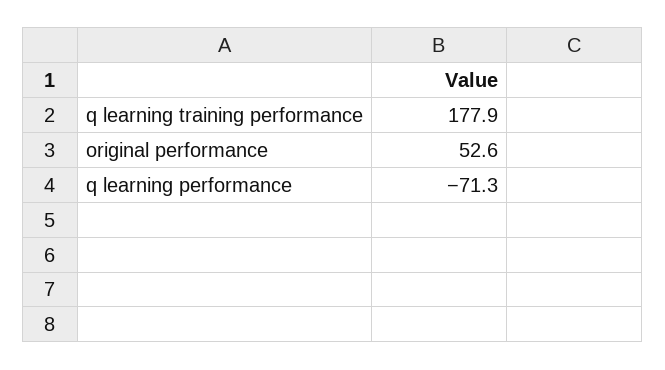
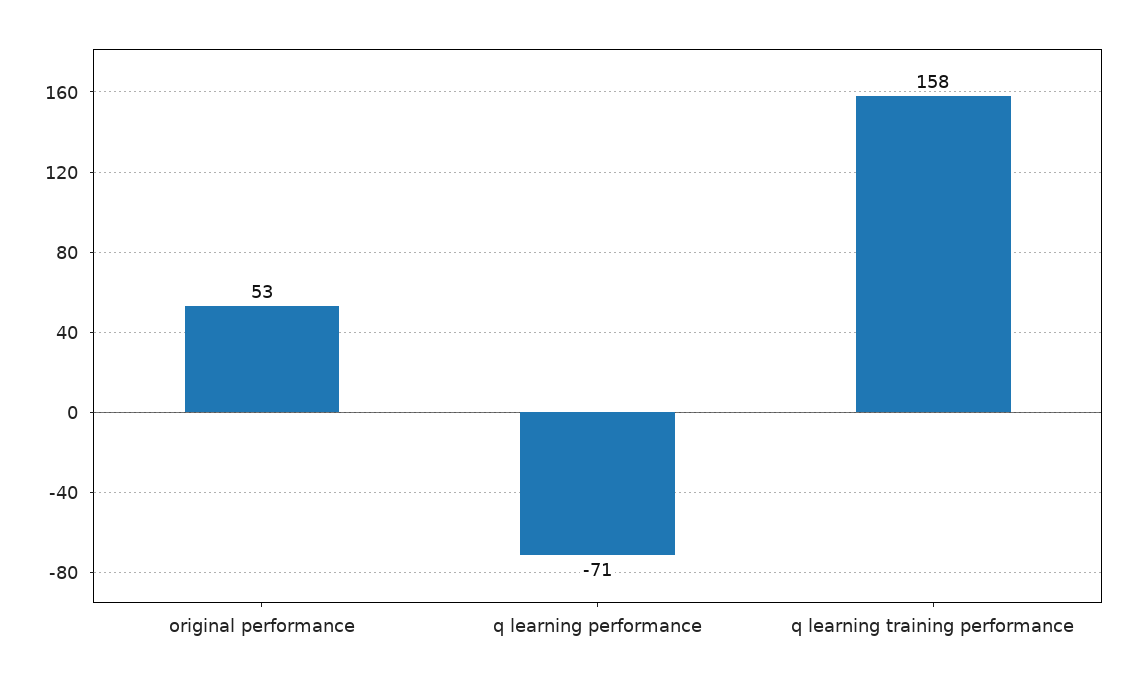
  {
-   "q learning training performance": 177.9,
+   "q learning training performance": 158,
    "original performance": 52.6,
    "q learning performance": -71.3
  }

